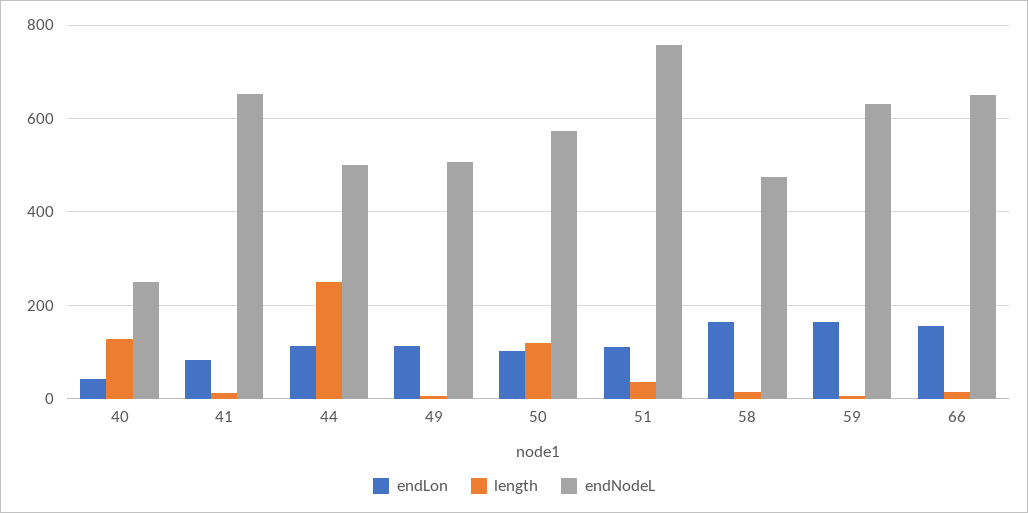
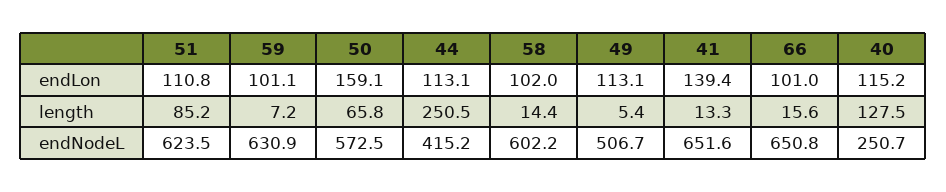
  {
    "endLon": {
-     "40": 40,
+     "40": 115.2,
-     "41": 80,
+     "41": 139.4,
      "44": 113.1,
      "49": 113.1,
-     "50": 100,
+     "50": 159.1,
      "51": 110.8,
-     "58": 160,
+     "58": 102,
-     "59": 160,
+     "59": 101.1,
-     "66": 160
+     "66": 101
    },
    "length": {
      "40": 127.5,
      "41": 13.3,
      "44": 250.5,
      "49": 5.4,
-     "50": 120,
+     "50": 65.8,
-     "51": 40,
+     "51": 85.2,
      "58": 14.4,
      "59": 7.2,
      "66": 15.6
    },
    "endNodeL": {
      "40": 250.7,
      "41": 651.6,
-     "44": 500,
+     "44": 415.2,
      "49": 506.7,
      "50": 572.5,
-     "51": 760,
+     "51": 623.5,
-     "58": 480,
+     "58": 602.2,
      "59": 630.9,
      "66": 650.8
    }
  }

